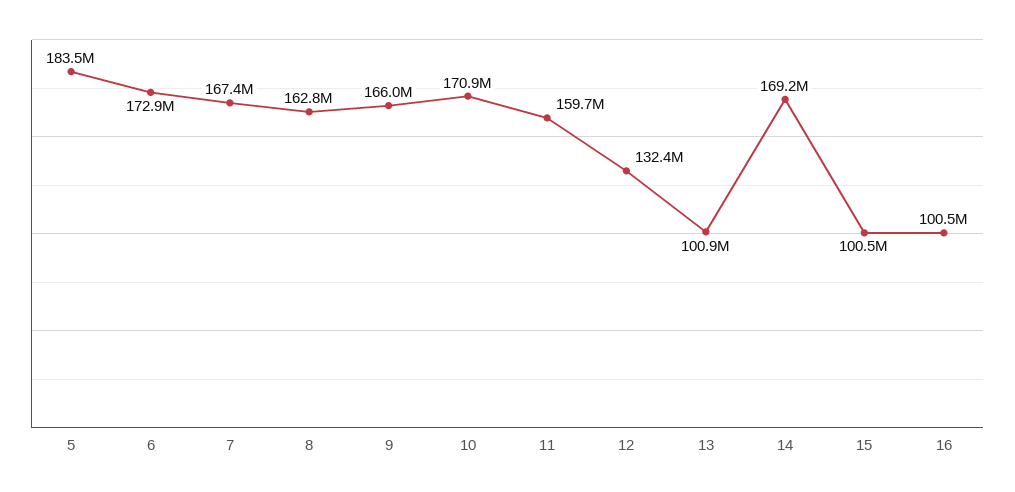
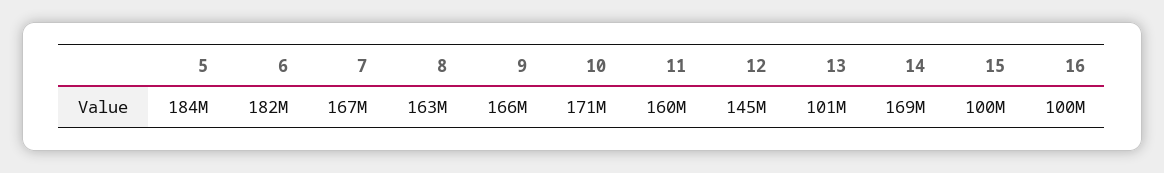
  {
    "5": 183500000,
-   "6": 172900000,
+   "6": 182000000,
    "7": 167400000,
    "8": 162800000,
    "9": 166000000,
    "10": 170900000,
    "11": 159700000,
-   "12": 132400000,
+   "12": 145000000,
    "13": 100900000,
    "14": 169200000,
    "15": 100500000,
    "16": 100500000
  }

